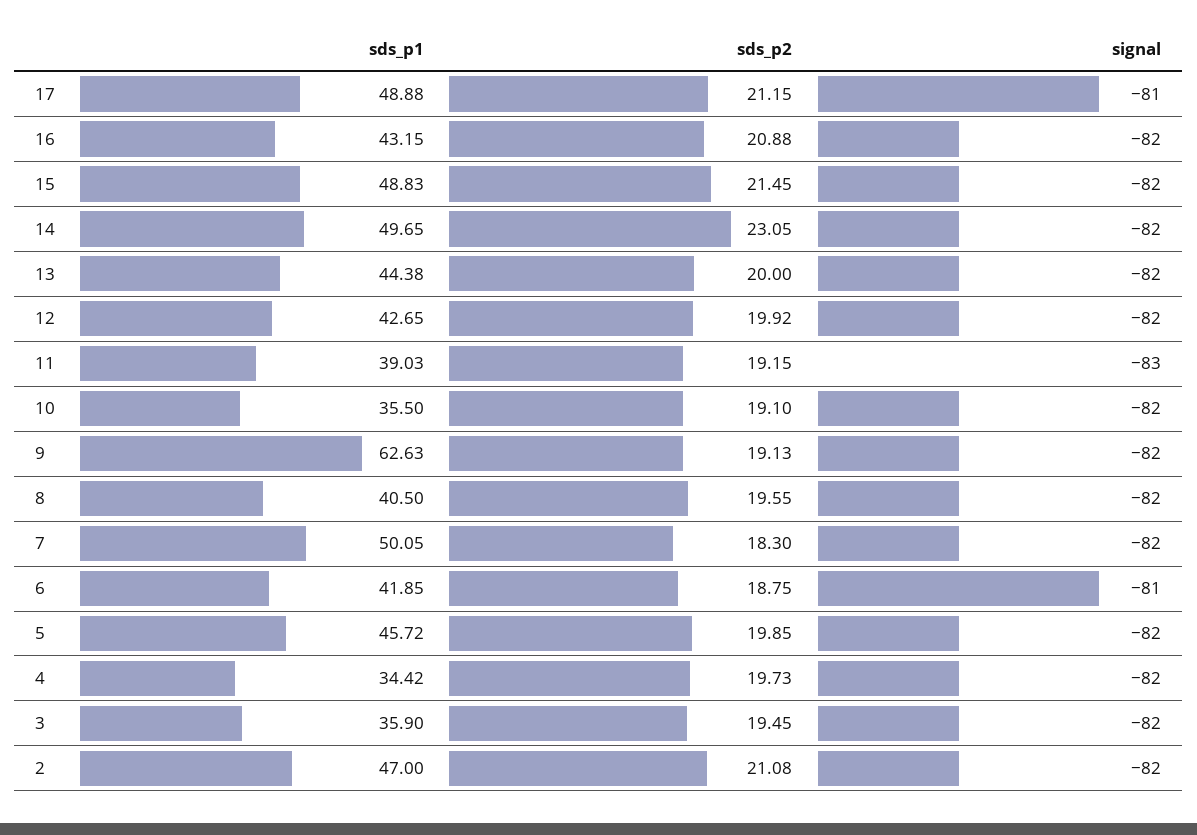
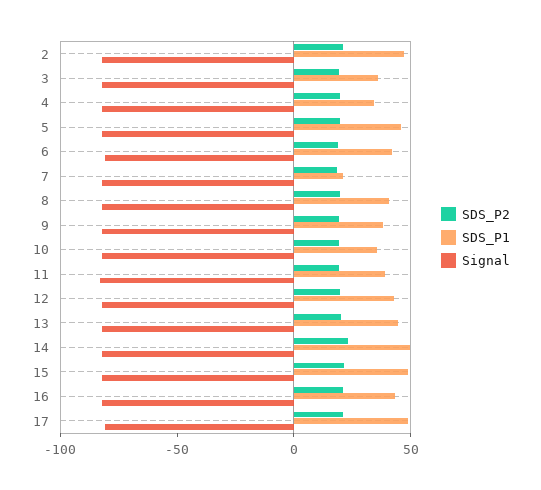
  {
    "sds_p1": {
      "17": 48.88,
      "16": 43.15,
      "15": 48.83,
      "14": 49.65,
      "13": 44.38,
      "12": 42.65,
      "11": 39.03,
      "10": 35.5,
-     "9": 62.63,
+     "9": 40,
      "8": 40.5,
-     "7": 50.05,
+     "7": 20,
      "6": 41.85,
      "5": 45.72,
      "4": 34.42,
      "3": 35.9,
      "2": 47
    },
    "sds_p2": {
      "17": 21.15,
      "16": 20.88,
      "15": 21.45,
      "14": 23.05,
      "13": 20,
      "12": 19.92,
      "11": 19.15,
      "10": 19.1,
      "9": 19.13,
      "8": 19.55,
      "7": 18.3,
      "6": 18.75,
      "5": 19.85,
      "4": 19.73,
      "3": 19.45,
      "2": 21.08
    },
    "signal": {
      "17": -81,
      "16": -82,
      "15": -82,
      "14": -82,
      "13": -82,
      "12": -82,
      "11": -83,
      "10": -82,
      "9": -82,
      "8": -82,
      "7": -82,
      "6": -81,
      "5": -82,
      "4": -82,
      "3": -82,
      "2": -82
    }
  }

